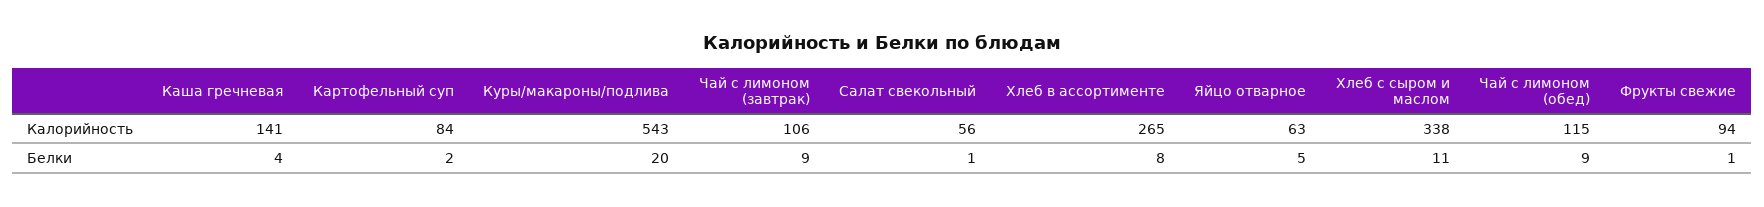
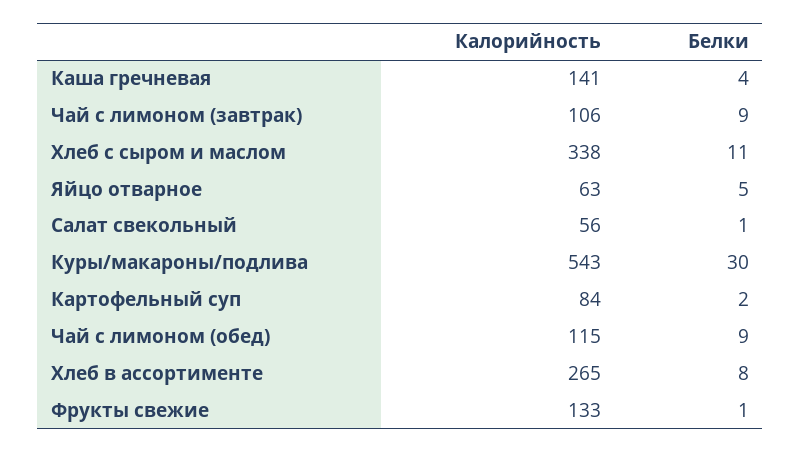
  {
    "Каша гречневая": {
      "Калорийность": 141,
      "Белки": 4
    },
    "Картофельный суп": {
      "Калорийность": 84,
      "Белки": 2
    },
    "Куры/макароны/подлива": {
      "Калорийность": 543,
-     "Белки": 20
+     "Белки": 30
    },
    "Чай с лимоном (завтрак)": {
      "Калорийность": 106,
      "Белки": 9
    },
    "Салат свекольный": {
      "Калорийность": 56,
      "Белки": 1
    },
    "Хлеб в ассортименте": {
      "Калорийность": 265,
      "Белки": 8
    },
    "Яйцо отварное": {
      "Калорийность": 63,
      "Белки": 5
    },
    "Хлеб с сыром и маслом": {
      "Калорийность": 338,
      "Белки": 11
    },
    "Чай с лимоном (обед)": {
      "Калорийность": 115,
      "Белки": 9
    },
    "Фрукты свежие": {
-     "Калорийность": 94,
+     "Калорийность": 133,
      "Белки": 1
    }
  }

